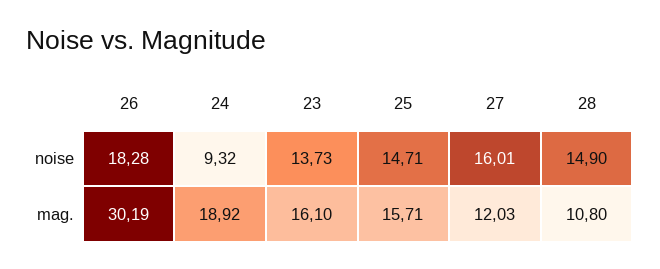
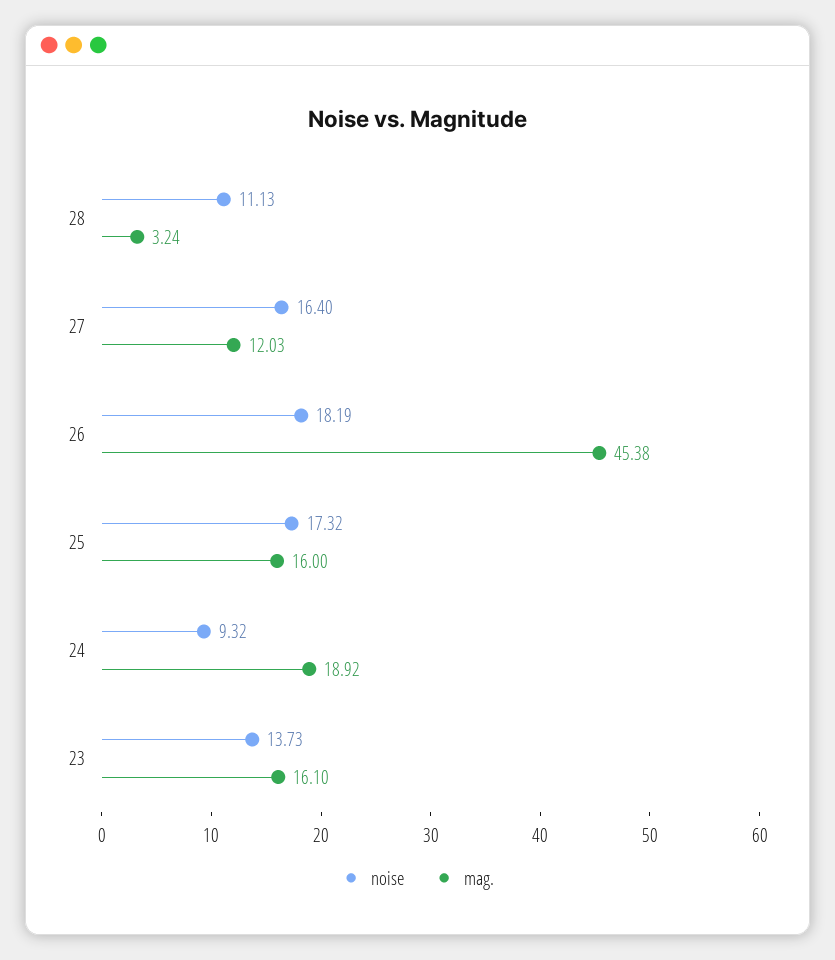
  {
    "noise": {
-     "26": 18.28,
+     "26": 18.19,
      "24": 9.32,
      "23": 13.73,
-     "25": 14.71,
+     "25": 17.32,
-     "27": 16.01,
+     "27": 16.4,
-     "28": 14.9
+     "28": 11.13
    },
    "mag.": {
-     "26": 30.19,
+     "26": 45.38,
      "24": 18.92,
      "23": 16.1,
-     "25": 15.71,
+     "25": 16,
      "27": 12.03,
-     "28": 10.8
+     "28": 3.24
    }
  }

